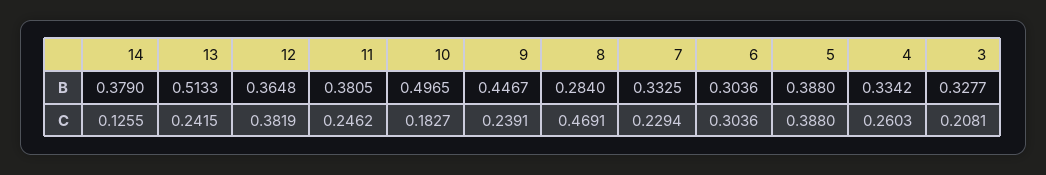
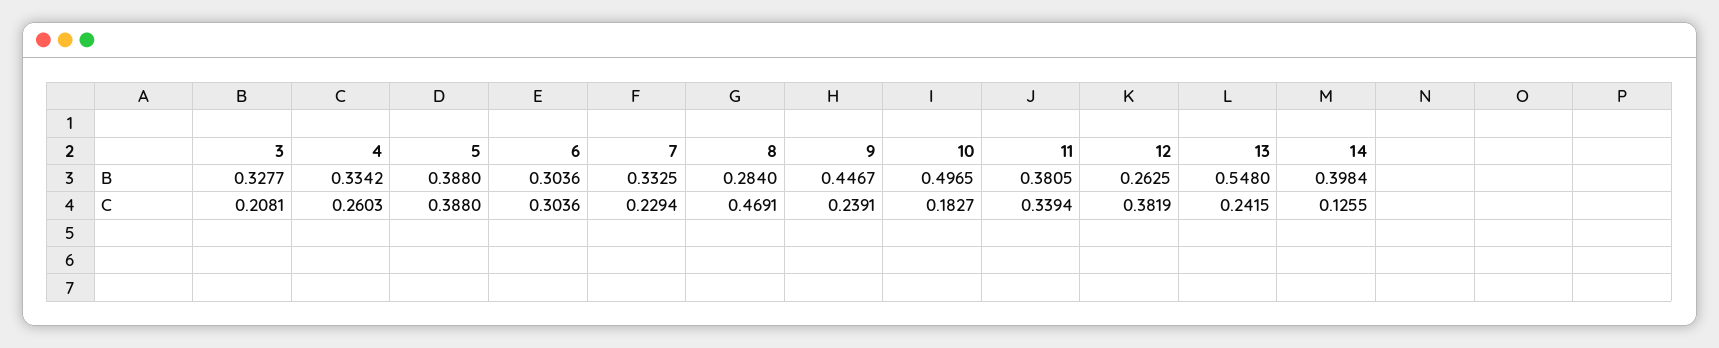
  {
    "14": {
-     "B": 0.379,
+     "B": 0.3984,
      "C": 0.1255
    },
    "13": {
-     "B": 0.5133,
+     "B": 0.548,
      "C": 0.2415
    },
    "12": {
-     "B": 0.3648,
+     "B": 0.2625,
      "C": 0.3819
    },
    "11": {
      "B": 0.3805,
-     "C": 0.2462
+     "C": 0.3394
    },
    "10": {
      "B": 0.4965,
      "C": 0.1827
    },
    "9": {
      "B": 0.4467,
      "C": 0.2391
    },
    "8": {
      "B": 0.284,
      "C": 0.4691
    },
    "7": {
      "B": 0.3325,
      "C": 0.2294
    },
    "6": {
      "B": 0.3036,
      "C": 0.3036
    },
    "5": {
      "B": 0.388,
      "C": 0.388
    },
    "4": {
      "B": 0.3342,
      "C": 0.2603
    },
    "3": {
      "B": 0.3277,
      "C": 0.2081
    }
  }

